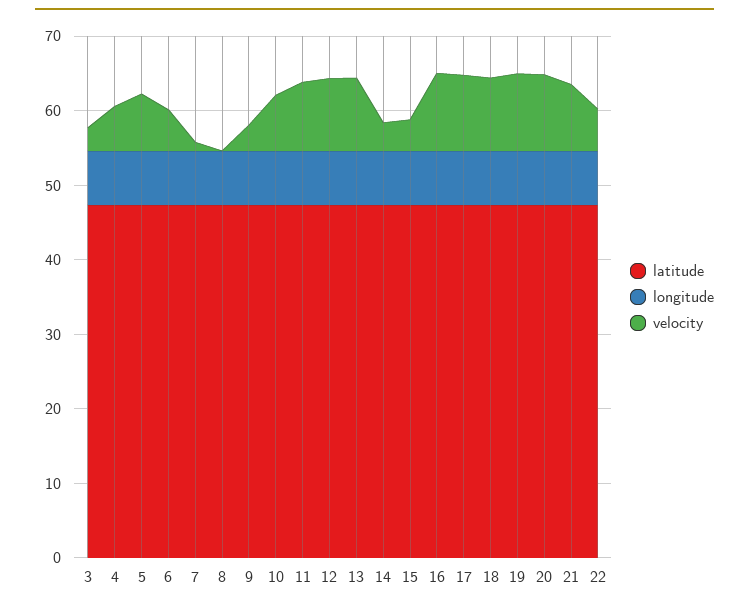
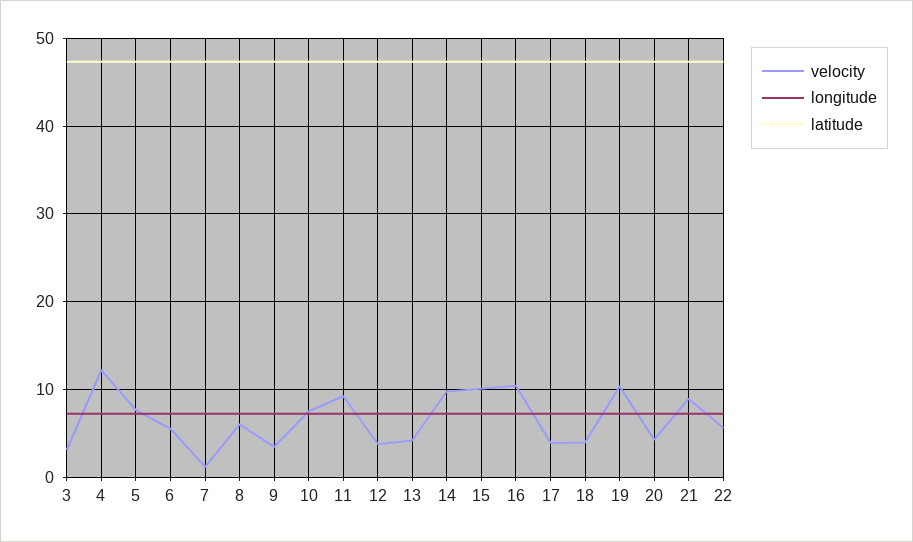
  {
    "latitude": {
      "3": 47,
      "4": 47,
      "5": 47,
      "6": 47,
      "7": 47,
      "8": 47,
      "9": 47,
      "10": 47,
      "11": 47,
      "12": 47,
      "13": 47,
      "14": 47,
      "15": 47,
      "16": 47,
      "17": 47,
      "18": 47,
      "19": 47,
      "20": 47,
      "21": 47,
      "22": 47
    },
    "longitude": {
      "3": 7,
      "4": 7,
      "5": 7,
      "6": 7,
      "7": 7,
      "8": 7,
      "9": 7,
      "10": 7,
      "11": 7,
      "12": 7,
      "13": 7,
      "14": 7,
      "15": 7,
      "16": 7,
      "17": 7,
      "18": 7,
      "19": 7,
      "20": 7,
      "21": 7,
      "22": 7
    },
    "velocity": {
      "3": 3,
-     "4": 6,
+     "4": 12,
      "5": 8,
      "6": 6,
      "7": 1,
-     "8": 0,
+     "8": 6,
      "9": 3,
      "10": 8,
      "11": 9,
-     "12": 10,
+     "12": 4,
-     "13": 10,
+     "13": 4,
-     "14": 4,
+     "14": 10,
-     "15": 4,
+     "15": 10,
      "16": 10,
-     "17": 10,
+     "17": 4,
-     "18": 10,
+     "18": 4,
      "19": 10,
-     "20": 10,
+     "20": 4,
      "21": 9,
      "22": 6
    }
  }

